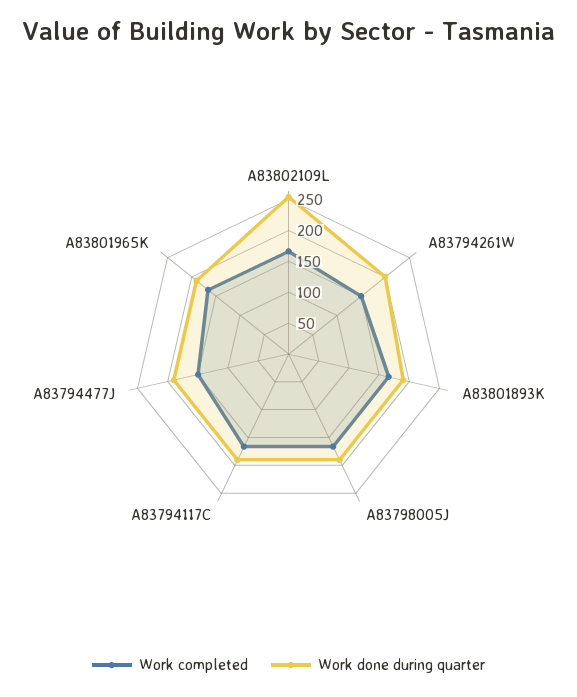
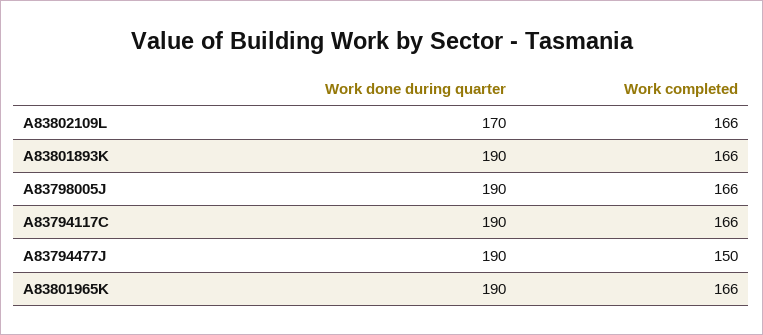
  {
    "Work completed": {
      "A83802109L": 166,
-     "A83794261W": 150,
      "A83801893K": 166,
      "A83798005J": 166,
      "A83794117C": 166,
      "A83794477J": 150,
      "A83801965K": 166
    },
    "Work done during quarter": {
-     "A83802109L": 250,
+     "A83802109L": 170,
-     "A83794261W": 200,
      "A83801893K": 190,
      "A83798005J": 190,
      "A83794117C": 190,
      "A83794477J": 190,
      "A83801965K": 190
    }
  }

